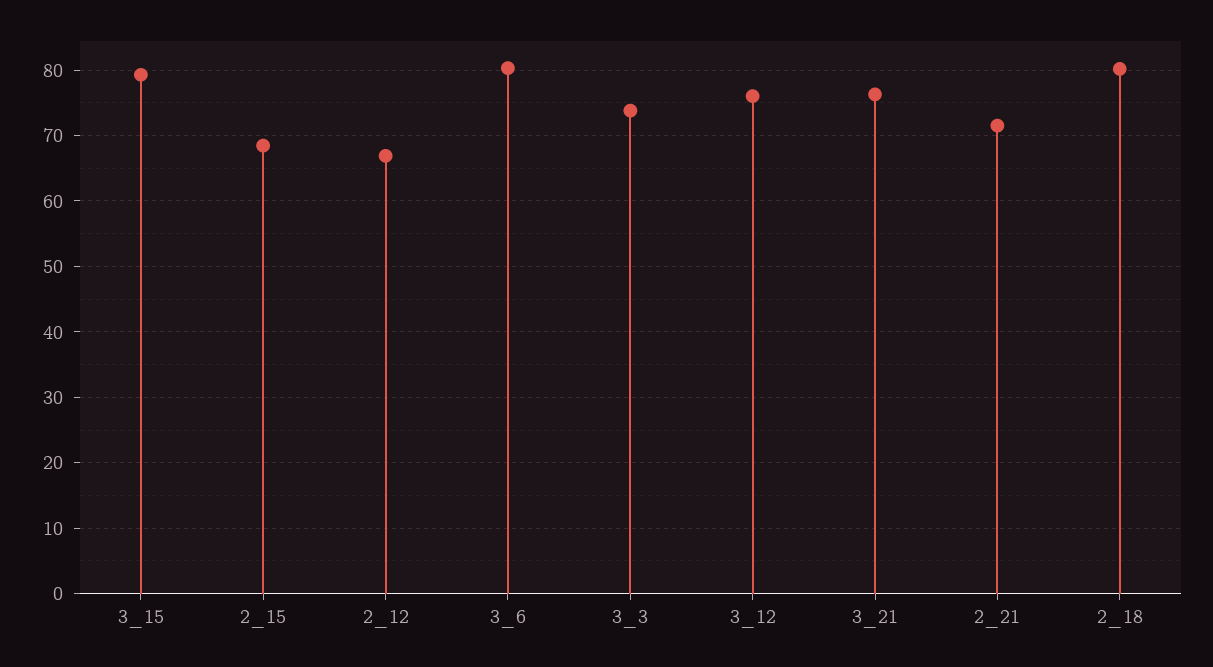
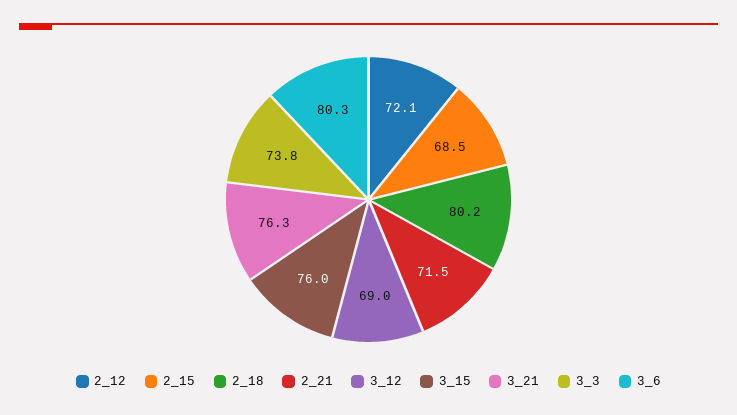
  {
-   "3_15": 79,
+   "3_15": 76,
    "2_15": 68.5,
-   "2_12": 67,
+   "2_12": 72.1,
    "3_6": 80.3,
    "3_3": 73.8,
-   "3_12": 76,
+   "3_12": 69,
    "3_21": 76.3,
    "2_21": 71.5,
    "2_18": 80.2
  }

